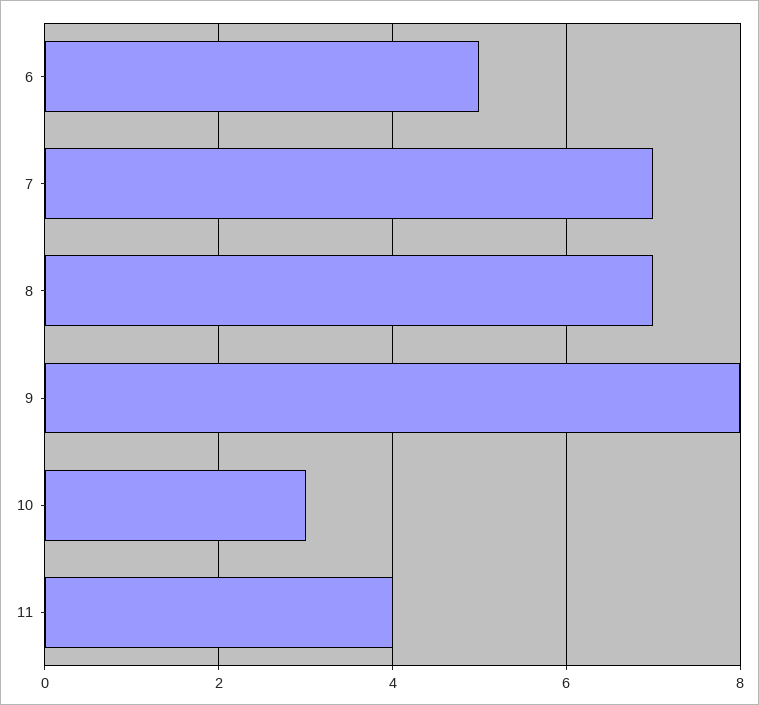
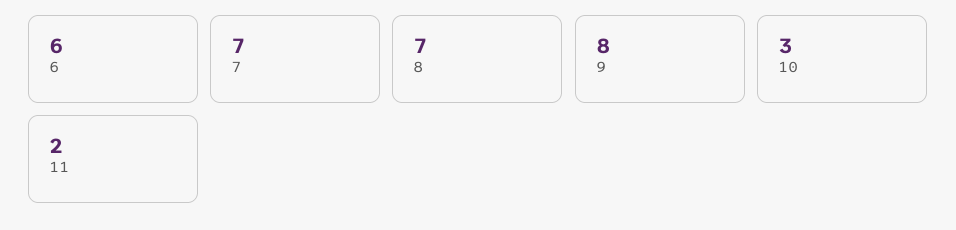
  {
-   "6": 5,
+   "6": 6,
    "7": 7,
    "8": 7,
    "9": 8,
    "10": 3,
-   "11": 4
+   "11": 2
  }

